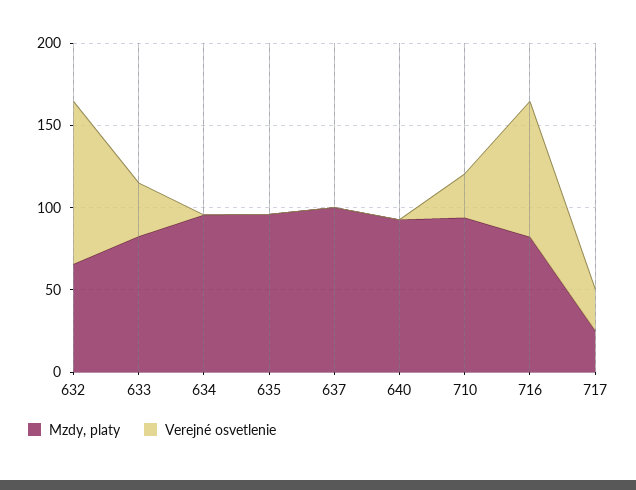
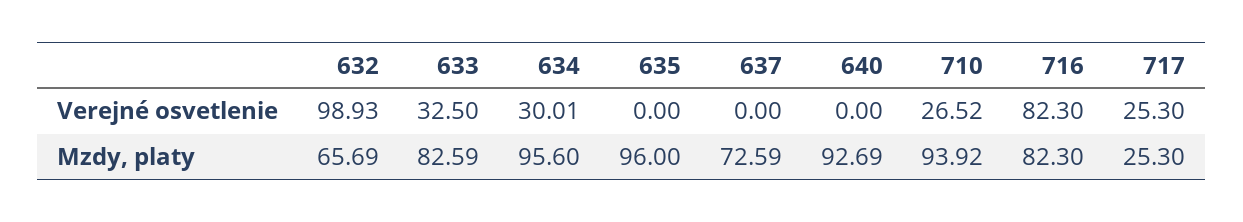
  {
    "Mzdy, platy": {
      "632": 65.69,
      "633": 82.59,
      "634": 95.6,
      "635": 96,
-     "637": 100,
+     "637": 72.59,
      "640": 92.69,
      "710": 93.92,
      "716": 82.3,
      "717": 25.3
    },
    "Verejné osvetlenie": {
      "632": 98.93,
      "633": 32.5,
-     "634": 0,
+     "634": 30.01,
      "635": 0,
      "637": 0,
      "640": 0,
      "710": 26.52,
      "716": 82.3,
      "717": 25.3
    }
  }

